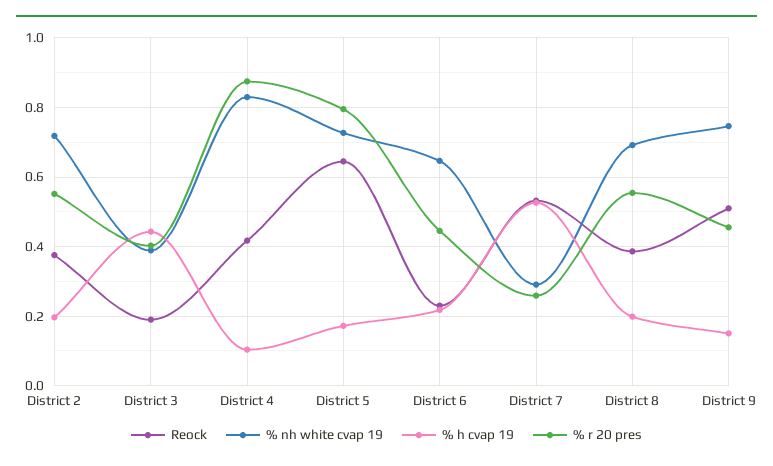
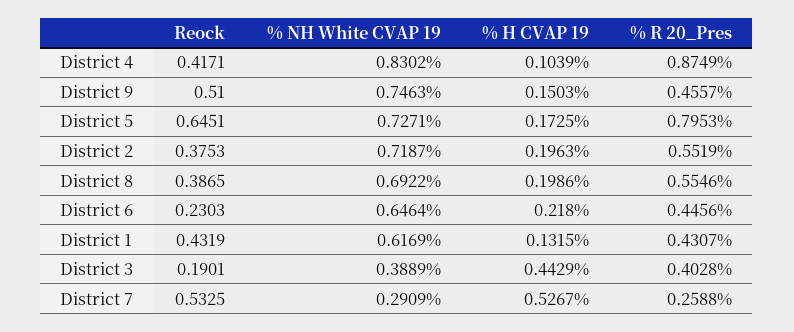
  {
    "Reock": {
      "District 2": 0.3753,
      "District 3": 0.1901,
      "District 4": 0.4171,
      "District 5": 0.6451,
      "District 6": 0.2303,
      "District 7": 0.5325,
      "District 8": 0.3865,
-     "District 9": 0.51
+     "District 9": 0.51,
+     "District 1": 0.4319
    },
    "% nh white cvap 19": {
      "District 2": 0.7187,
      "District 3": 0.3889,
      "District 4": 0.8302,
      "District 5": 0.7271,
      "District 6": 0.6464,
      "District 7": 0.2909,
      "District 8": 0.6922,
-     "District 9": 0.7463
+     "District 9": 0.7463,
+     "District 1": 0.6169
    },
    "% h cvap 19": {
      "District 2": 0.1963,
      "District 3": 0.4429,
      "District 4": 0.1039,
      "District 5": 0.1725,
      "District 6": 0.218,
      "District 7": 0.5267,
      "District 8": 0.1986,
-     "District 9": 0.1503
+     "District 9": 0.1503,
+     "District 1": 0.1315
    },
    "% r 20 pres": {
      "District 2": 0.5519,
      "District 3": 0.4028,
      "District 4": 0.8749,
      "District 5": 0.7953,
      "District 6": 0.4456,
      "District 7": 0.2588,
      "District 8": 0.5546,
-     "District 9": 0.4557
+     "District 9": 0.4557,
+     "District 1": 0.4307
    }
  }

